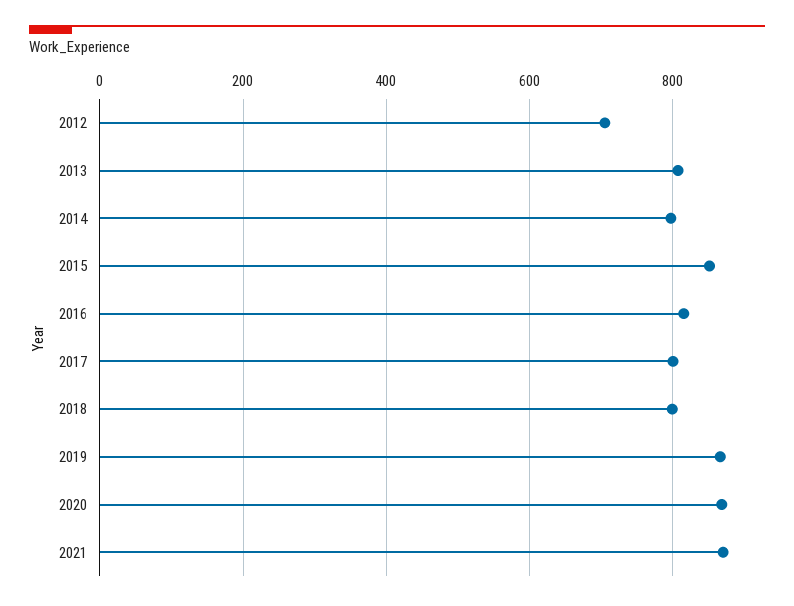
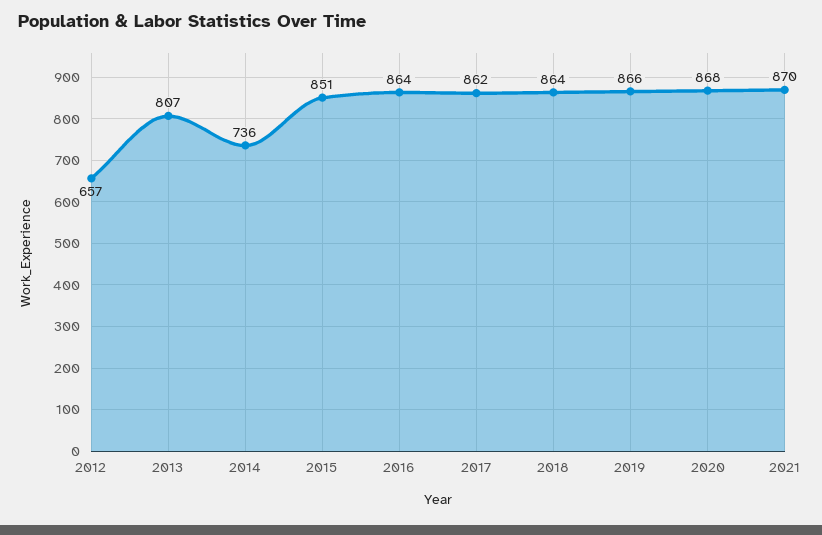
  {
-   "2012": 700,
+   "2012": 657,
    "2013": 807,
-   "2014": 800,
+   "2014": 736,
    "2015": 851,
-   "2016": 820,
+   "2016": 864,
-   "2017": 800,
+   "2017": 862,
-   "2018": 800,
+   "2018": 864,
    "2019": 866,
    "2020": 868,
    "2021": 870
  }

